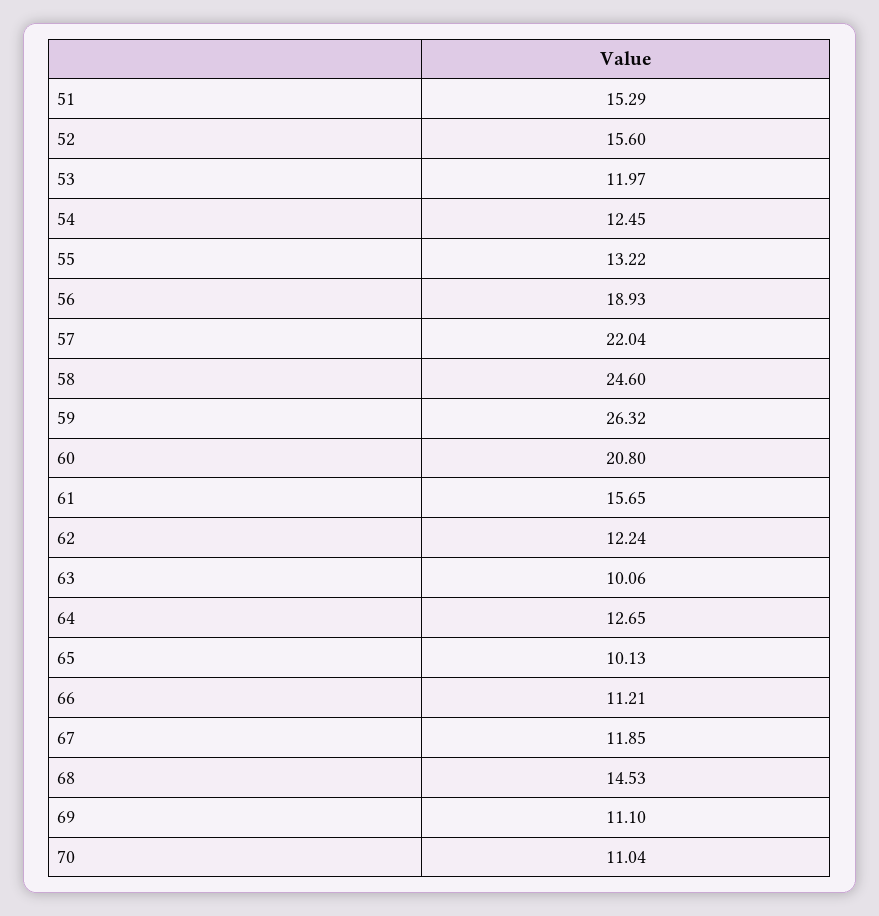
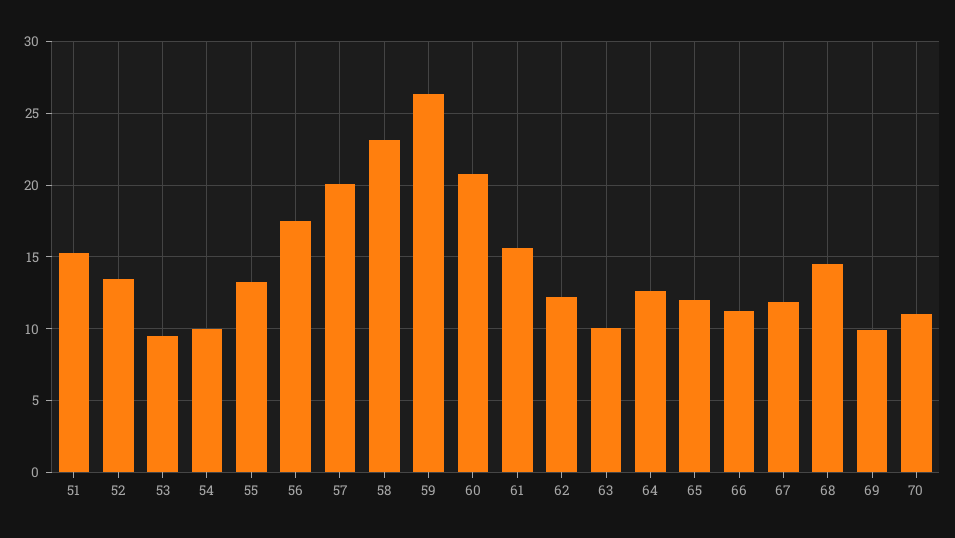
  {
    "51": 15.29,
-   "52": 15.6,
+   "52": 13.5,
-   "53": 11.97,
+   "53": 9.5,
-   "54": 12.45,
+   "54": 10,
    "55": 13.22,
-   "56": 18.93,
+   "56": 17.5,
-   "57": 22.04,
+   "57": 20,
-   "58": 24.6,
+   "58": 23,
    "59": 26.32,
    "60": 20.8,
    "61": 15.65,
    "62": 12.24,
    "63": 10.06,
    "64": 12.65,
-   "65": 10.13,
+   "65": 12,
    "66": 11.21,
    "67": 11.85,
    "68": 14.53,
-   "69": 11.1,
+   "69": 10,
    "70": 11.04
  }

